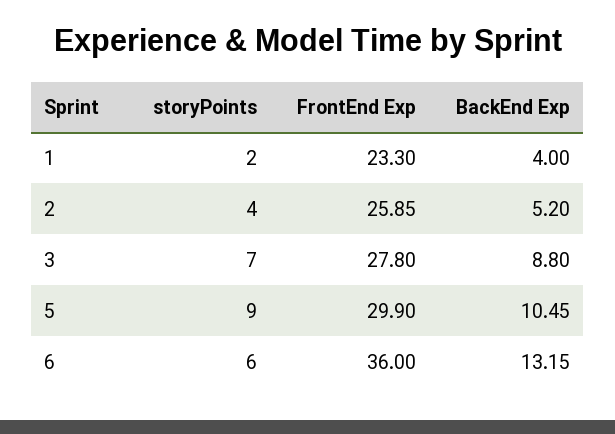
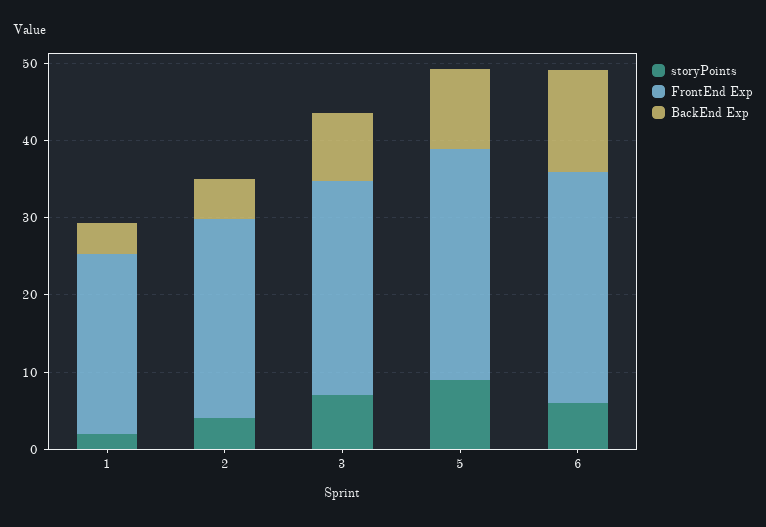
  {
    "storyPoints": {
      "1": 2,
      "2": 4,
      "3": 7,
      "5": 9,
      "6": 6
    },
    "FrontEnd Exp": {
      "1": 23.3,
      "2": 25.85,
      "3": 27.8,
      "5": 29.9,
-     "6": 36
+     "6": 30
    },
    "BackEnd Exp": {
      "1": 4,
      "2": 5.2,
      "3": 8.8,
      "5": 10.45,
      "6": 13.15
    }
  }

